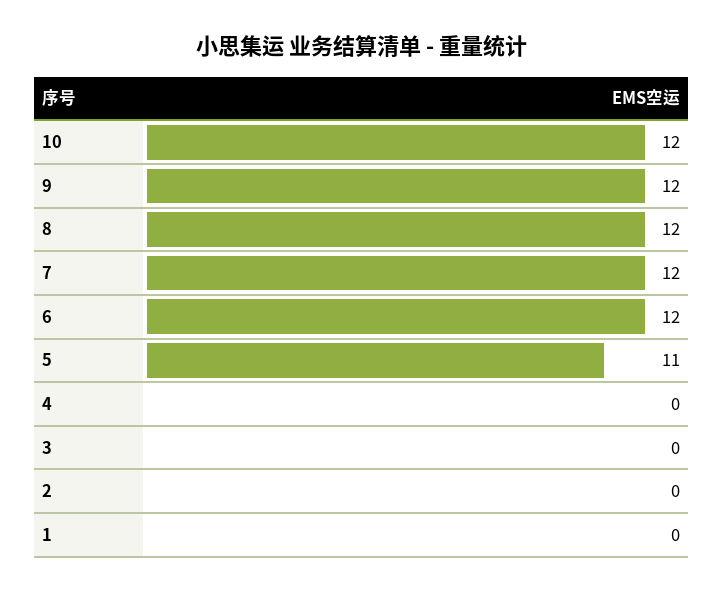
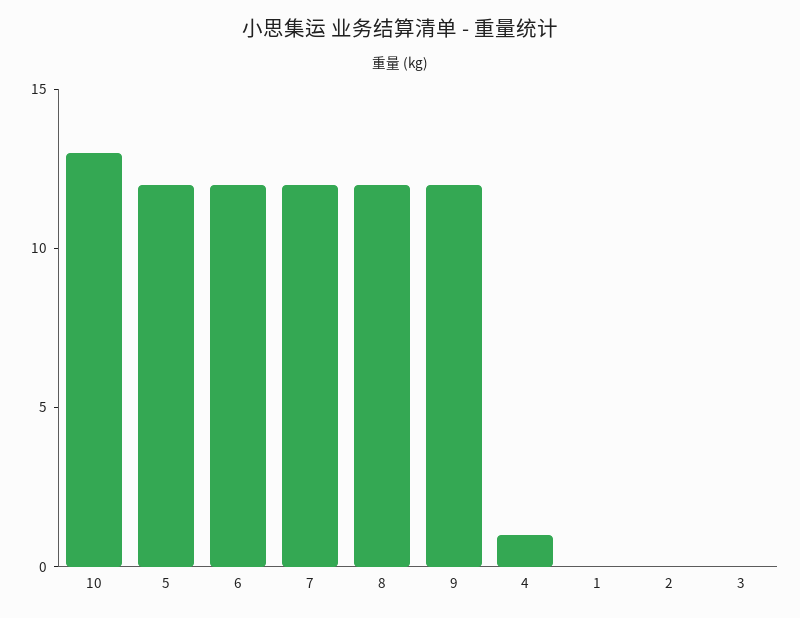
  {
-   "10": 12,
+   "10": 13,
    "9": 12,
    "8": 12,
    "7": 12,
    "6": 12,
-   "5": 11,
+   "5": 12,
-   "4": 0,
+   "4": 1,
    "3": 0,
    "2": 0,
    "1": 0
  }

